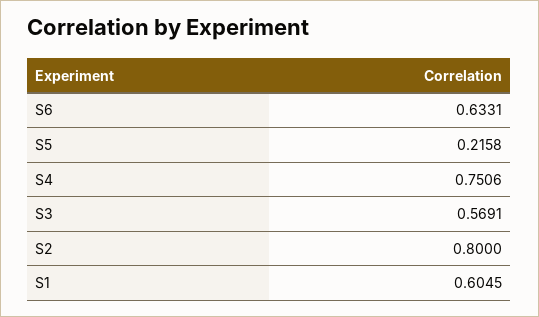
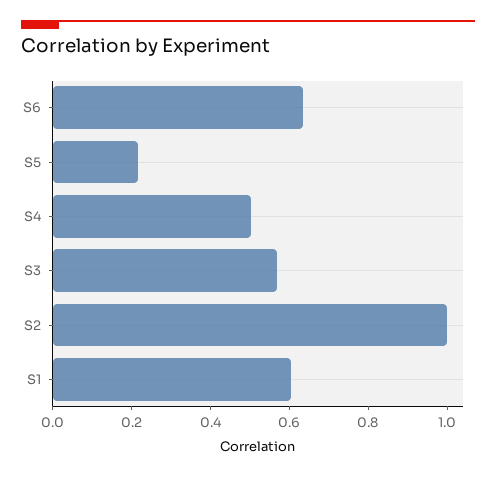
  {
    "S6": 0.6331,
    "S5": 0.2158,
-   "S4": 0.7506,
+   "S4": 0.5,
    "S3": 0.5691,
-   "S2": 0.8,
+   "S2": 1,
    "S1": 0.6045
  }

